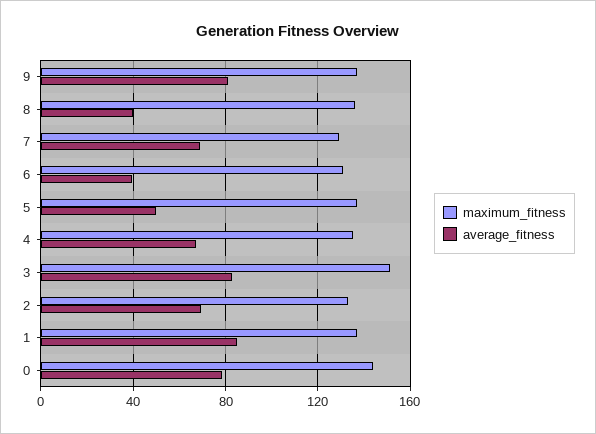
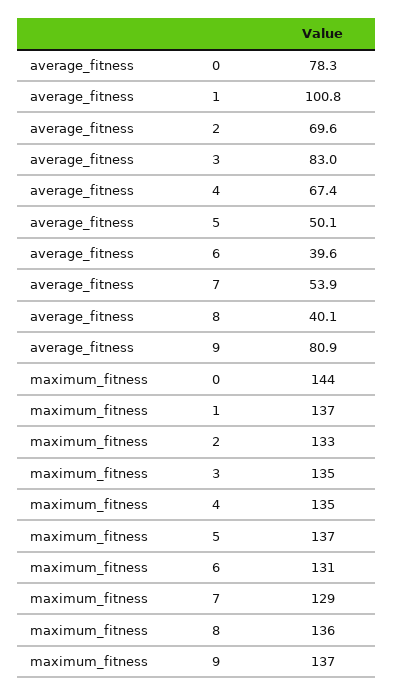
  {
    "maximum_fitness": {
      "9": 137,
      "8": 136,
      "7": 129,
      "6": 131,
      "5": 137,
      "4": 135,
-     "3": 150,
+     "3": 135,
      "2": 133,
      "1": 137,
      "0": 144
    },
    "average_fitness": {
      "9": 80.9,
      "8": 40.1,
-     "7": 70,
+     "7": 53.9,
      "6": 39.6,
      "5": 50.1,
      "4": 67.4,
      "3": 83,
      "2": 69.6,
-     "1": 85,
+     "1": 100.8,
      "0": 78.3
    }
  }

